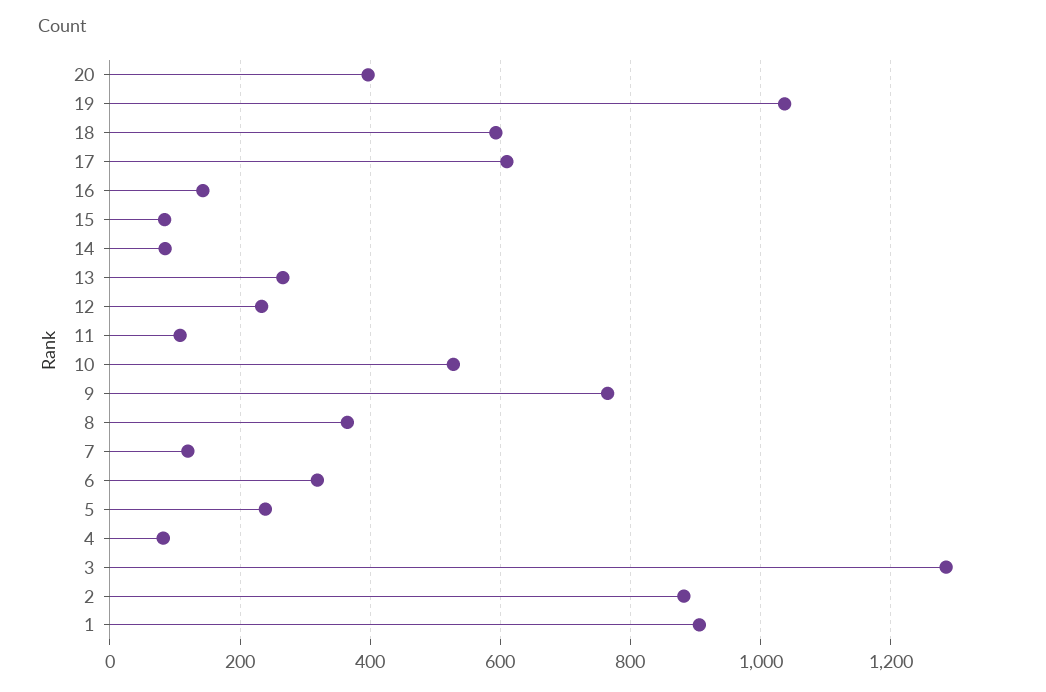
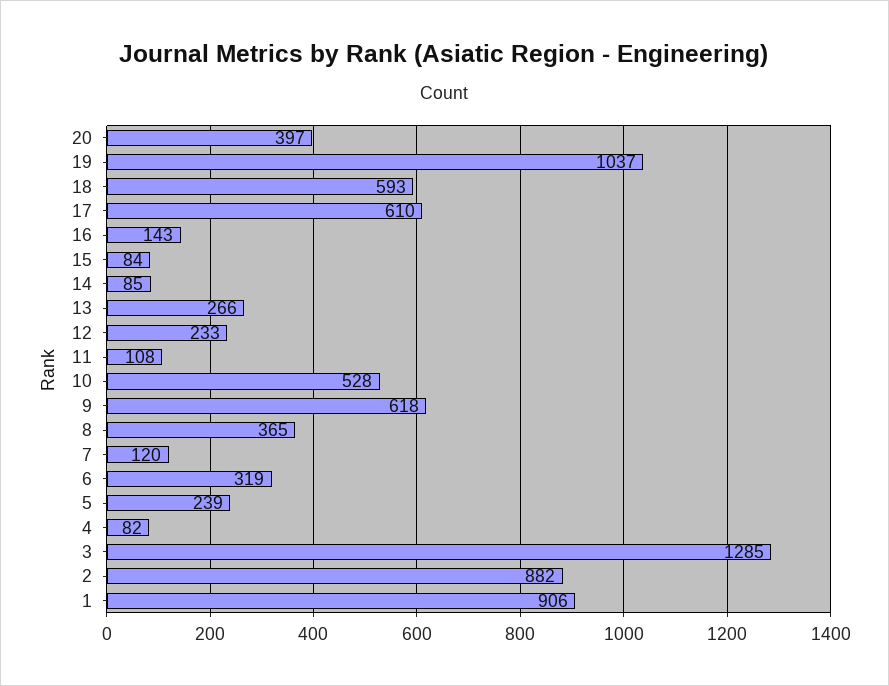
  {
    "20": 397,
    "19": 1037,
    "18": 593,
    "17": 610,
    "16": 143,
    "15": 84,
    "14": 85,
    "13": 266,
    "12": 233,
    "11": 108,
    "10": 528,
-   "9": 760,
+   "9": 618,
    "8": 365,
    "7": 120,
    "6": 319,
    "5": 239,
    "4": 82,
    "3": 1285,
    "2": 882,
    "1": 906
  }

